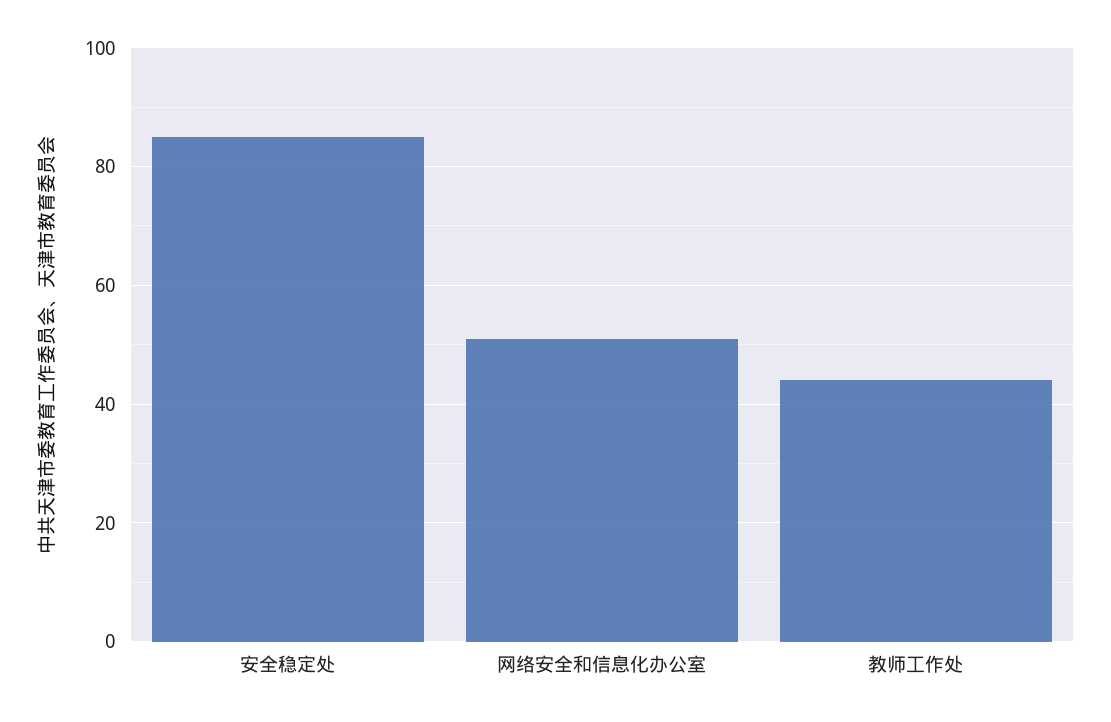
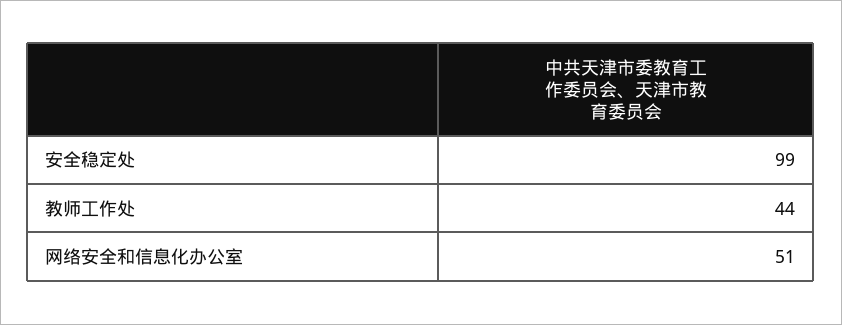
  {
-   "安全稳定处": 85,
+   "安全稳定处": 99,
    "网络安全和信息化办公室": 51,
    "教师工作处": 44
  }

